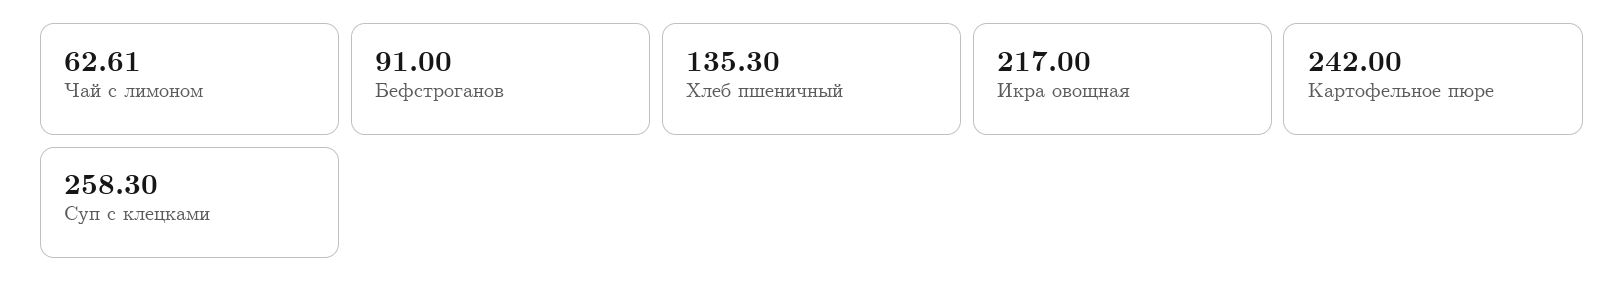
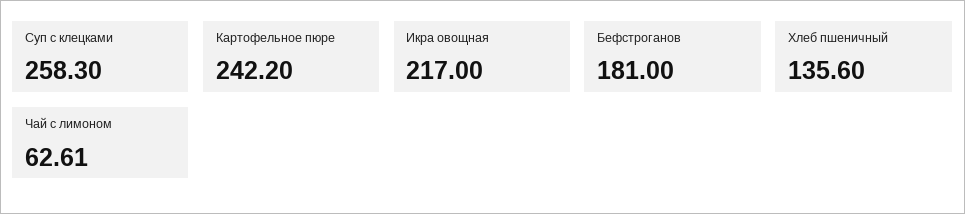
  {
    "Чай с лимоном": 62.61,
-   "Бефстроганов": 91,
+   "Бефстроганов": 181,
-   "Хлеб пшеничный": 135.3,
+   "Хлеб пшеничный": 135.6,
    "Икра овощная": 217,
-   "Картофельное пюре": 242,
+   "Картофельное пюре": 242.2,
    "Суп с клецками": 258.3
  }

